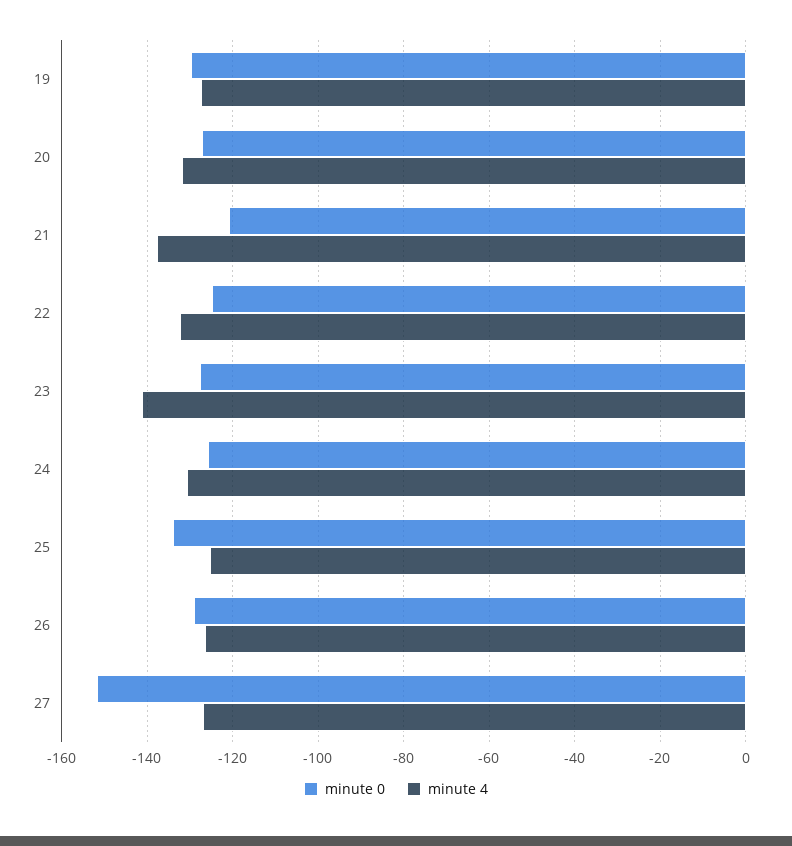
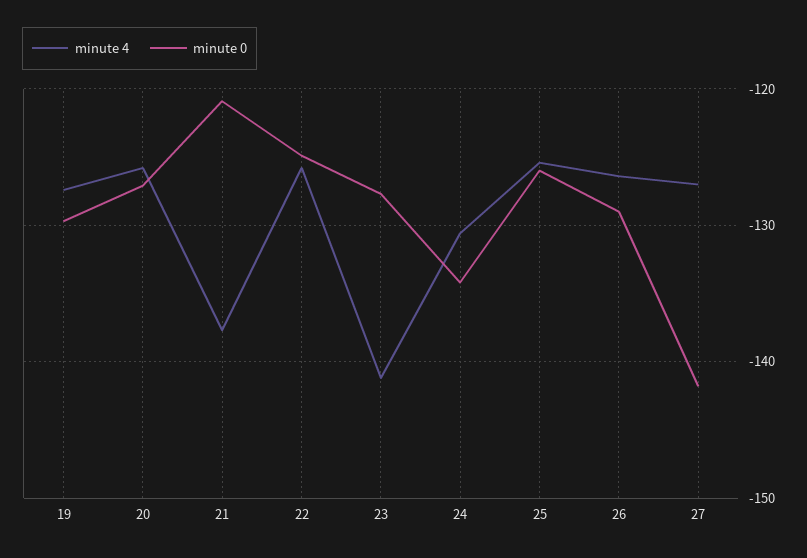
  {
    "minute 0": {
      "19": -130,
      "20": -127,
      "21": -121,
      "22": -125,
      "23": -128,
-     "24": -126,
+     "24": -134,
-     "25": -134,
+     "25": -126,
      "26": -129,
-     "27": -152
+     "27": -142
    },
    "minute 4": {
      "19": -127,
-     "20": -132,
+     "20": -126,
      "21": -138,
-     "22": -132,
+     "22": -126,
      "23": -141,
      "24": -131,
      "25": -125,
      "26": -126,
      "27": -127
    }
  }

